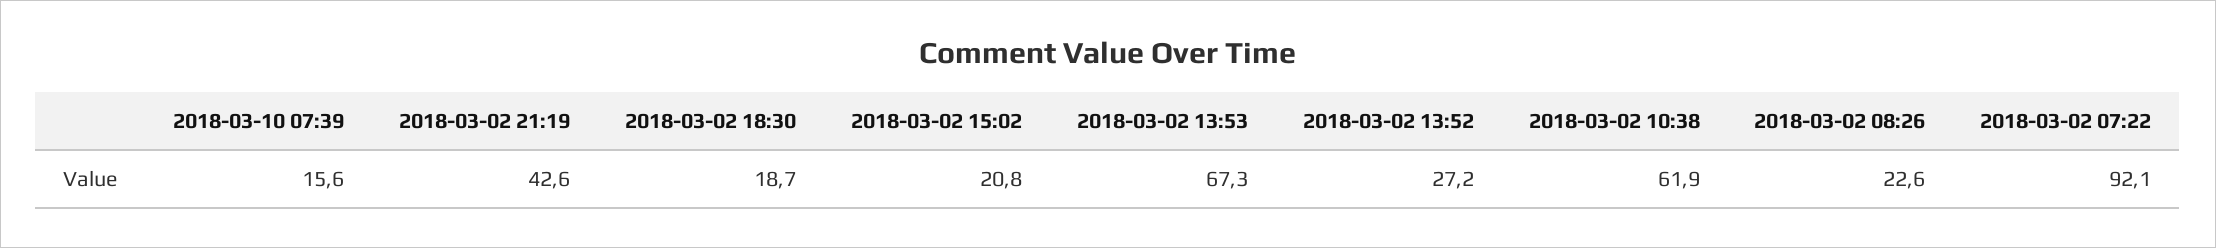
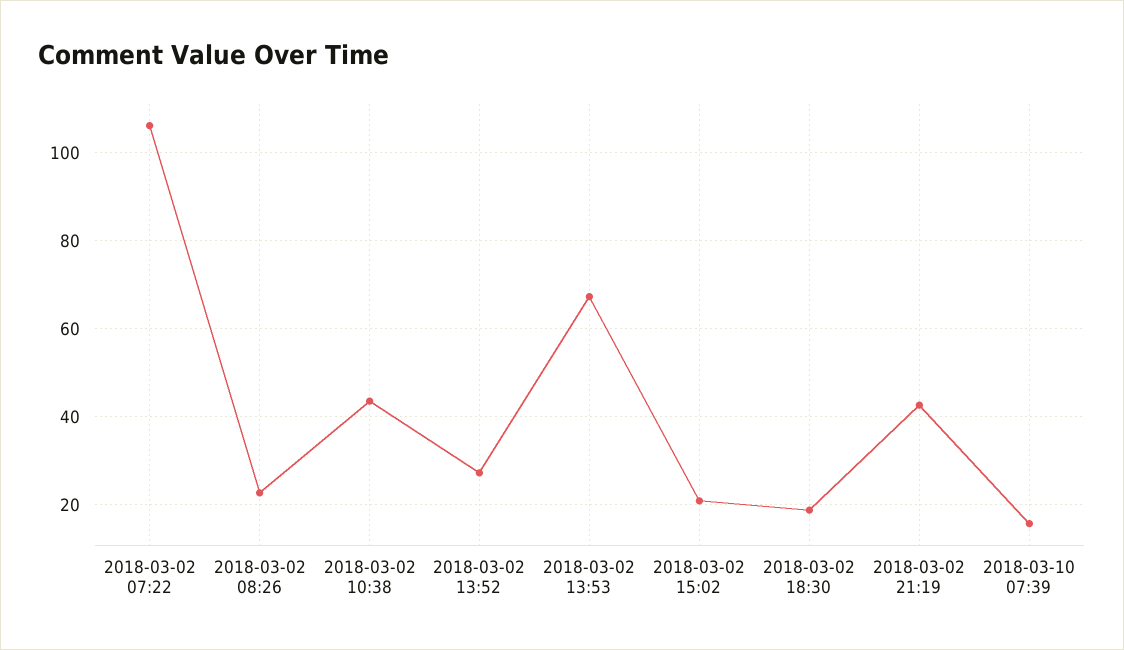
  {
    "2018-03-10 07:39": 15.6,
    "2018-03-02 21:19": 42.6,
    "2018-03-02 18:30": 18.7,
    "2018-03-02 15:02": 20.8,
    "2018-03-02 13:53": 67.3,
    "2018-03-02 13:52": 27.2,
-   "2018-03-02 10:38": 61.9,
+   "2018-03-02 10:38": 44,
    "2018-03-02 08:26": 22.6,
-   "2018-03-02 07:22": 92.1
+   "2018-03-02 07:22": 106
  }

